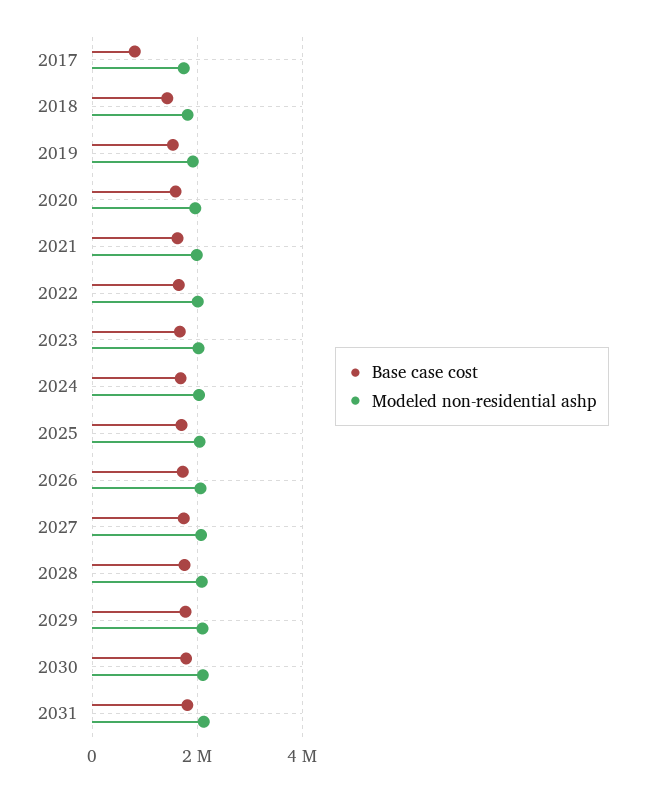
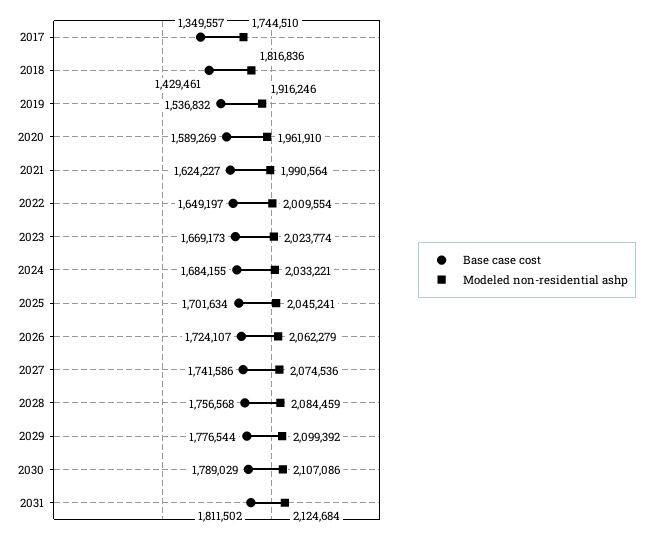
  {
    "Base case cost": {
-     "2017": 800000,
+     "2017": 1349557,
      "2018": 1429461,
      "2019": 1536832,
      "2020": 1589269,
      "2021": 1624227,
      "2022": 1649197,
      "2023": 1669173,
      "2024": 1684155,
      "2025": 1701634,
      "2026": 1724107,
      "2027": 1741586,
      "2028": 1756568,
      "2029": 1776544,
      "2030": 1789029,
      "2031": 1811502
    },
    "Modeled non-residential ashp": {
      "2017": 1744510,
      "2018": 1816836,
      "2019": 1916246,
      "2020": 1961910,
      "2021": 1990564,
      "2022": 2009554,
      "2023": 2023774,
      "2024": 2033221,
      "2025": 2045241,
      "2026": 2062279,
      "2027": 2074536,
      "2028": 2084459,
      "2029": 2099392,
      "2030": 2107086,
      "2031": 2124684
    }
  }

